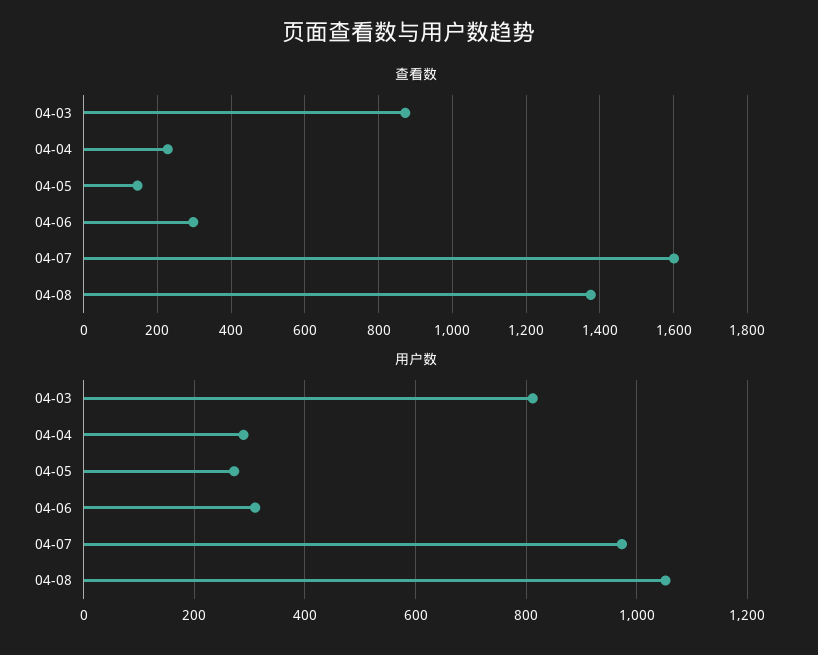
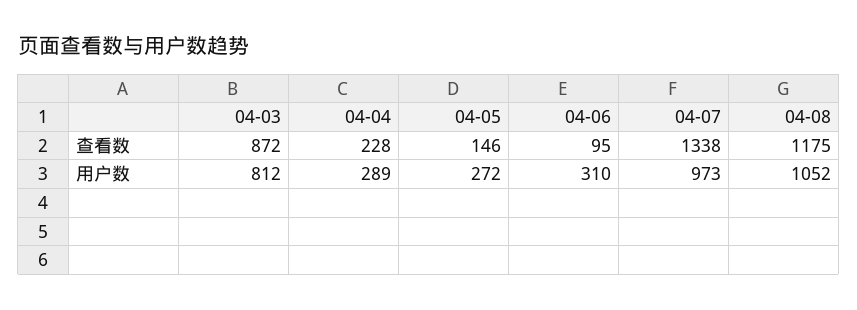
  {
    "查看数": {
      "04-03": 872,
      "04-04": 228,
      "04-05": 146,
-     "04-06": 300,
+     "04-06": 95,
-     "04-07": 1600,
+     "04-07": 1338,
-     "04-08": 1380
+     "04-08": 1175
    },
    "用户数": {
      "04-03": 812,
      "04-04": 289,
      "04-05": 272,
      "04-06": 310,
      "04-07": 973,
      "04-08": 1052
    }
  }

